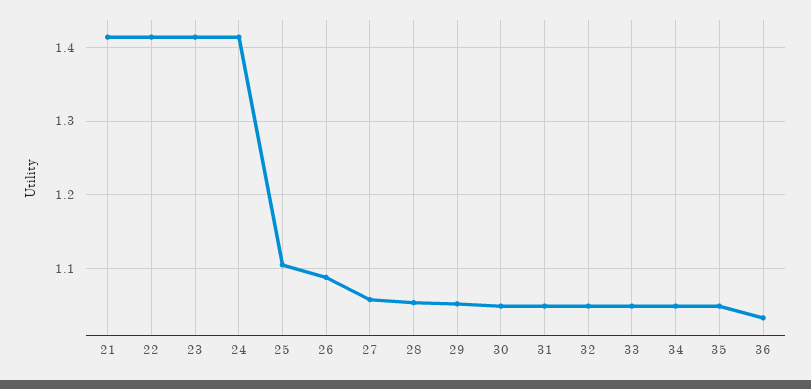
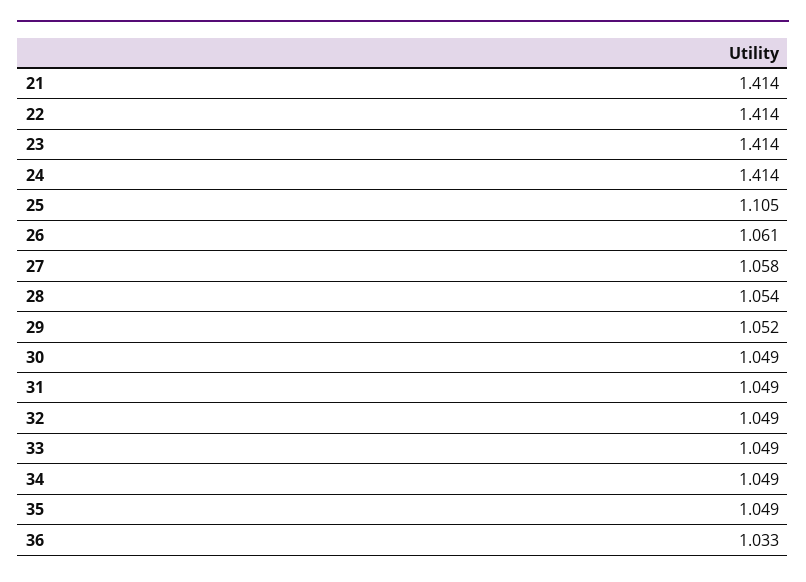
  {
    "21": 1.414,
    "22": 1.414,
    "23": 1.414,
    "24": 1.414,
    "25": 1.105,
-   "26": 1.09,
+   "26": 1.061,
    "27": 1.058,
    "28": 1.054,
    "29": 1.052,
    "30": 1.049,
    "31": 1.049,
    "32": 1.049,
    "33": 1.049,
    "34": 1.049,
    "35": 1.049,
    "36": 1.033
  }

